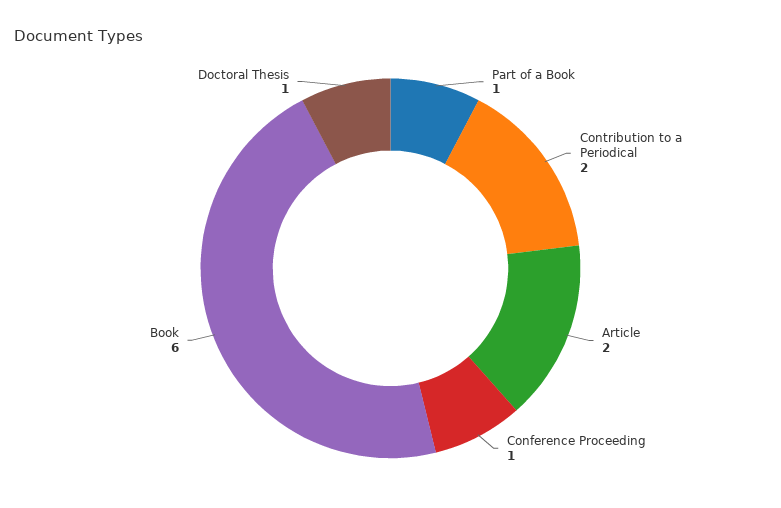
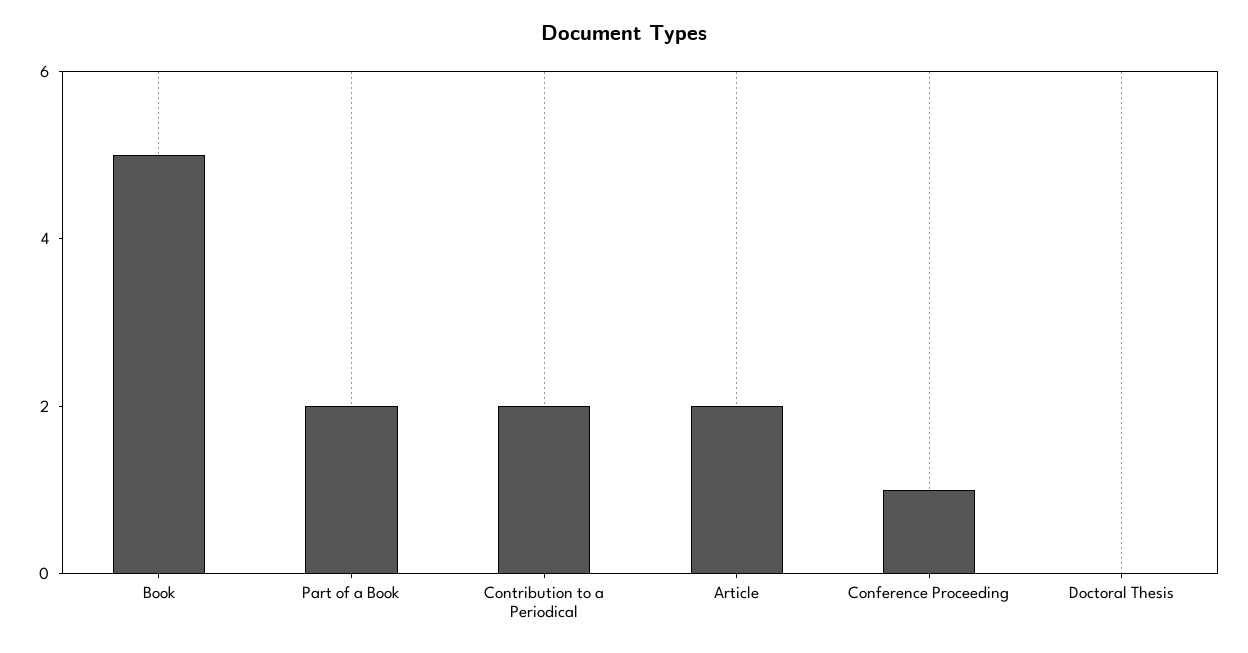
  {
-   "Part of a Book": 1,
+   "Part of a Book": 2,
    "Contribution to a Periodical": 2,
    "Article": 2,
    "Conference Proceeding": 1,
-   "Book": 6,
+   "Book": 5,
-   "Doctoral Thesis": 1
+   "Doctoral Thesis": 0
  }

